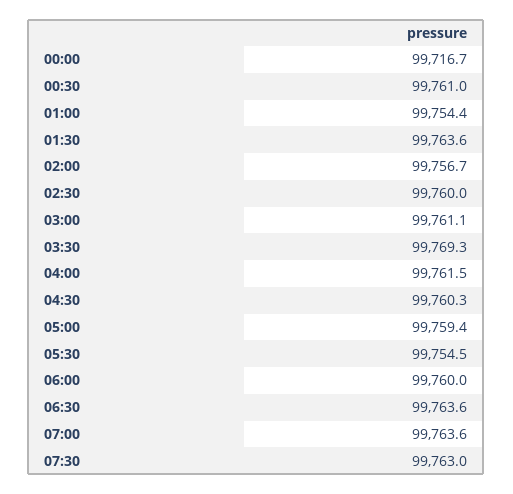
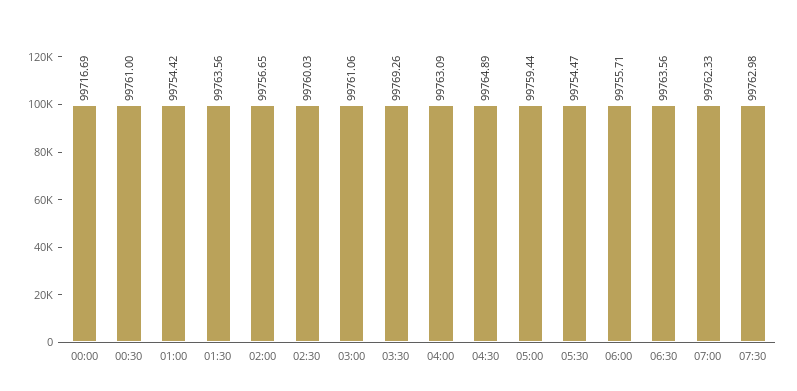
  {
    "00:00": 99716.69,
    "00:30": 99761,
    "01:00": 99754.42,
    "01:30": 99763.56,
    "02:00": 99756.65,
    "02:30": 99760.03,
    "03:00": 99761.06,
    "03:30": 99769.26,
-   "04:00": 99761.5,
+   "04:00": 99763.09,
-   "04:30": 99760.3,
+   "04:30": 99764.89,
    "05:00": 99759.44,
    "05:30": 99754.47,
-   "06:00": 99760,
+   "06:00": 99755.71,
    "06:30": 99763.56,
-   "07:00": 99763.6,
+   "07:00": 99762.33,
    "07:30": 99762.98
  }

